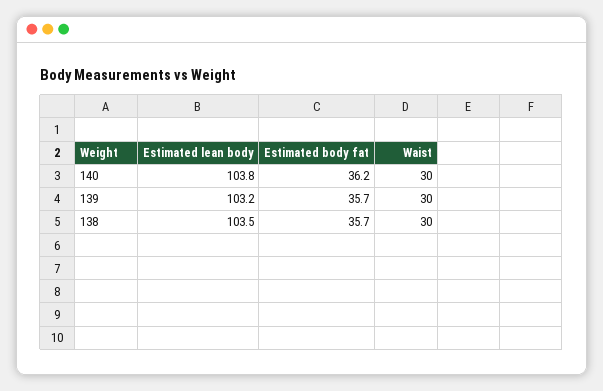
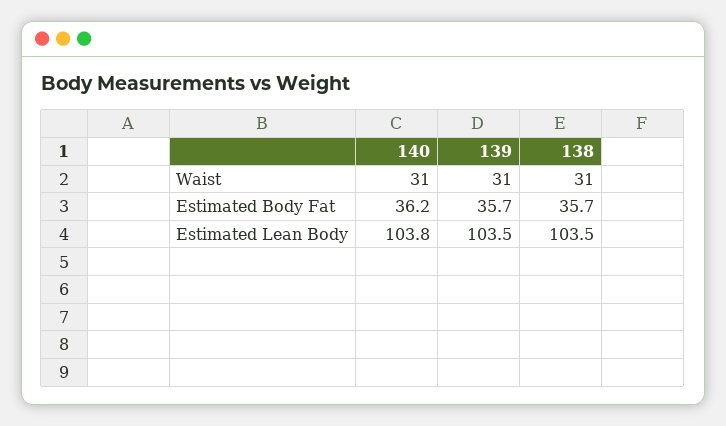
  {
    "Estimated lean body": {
      "140": 103.8,
-     "139": 103.2,
+     "139": 103.5,
      "138": 103.5
    },
    "Estimated body fat": {
      "140": 36.2,
      "139": 35.7,
      "138": 35.7
    },
    "Waist": {
-     "140": 30,
+     "140": 31,
-     "139": 30,
+     "139": 31,
-     "138": 30
+     "138": 31
    }
  }

